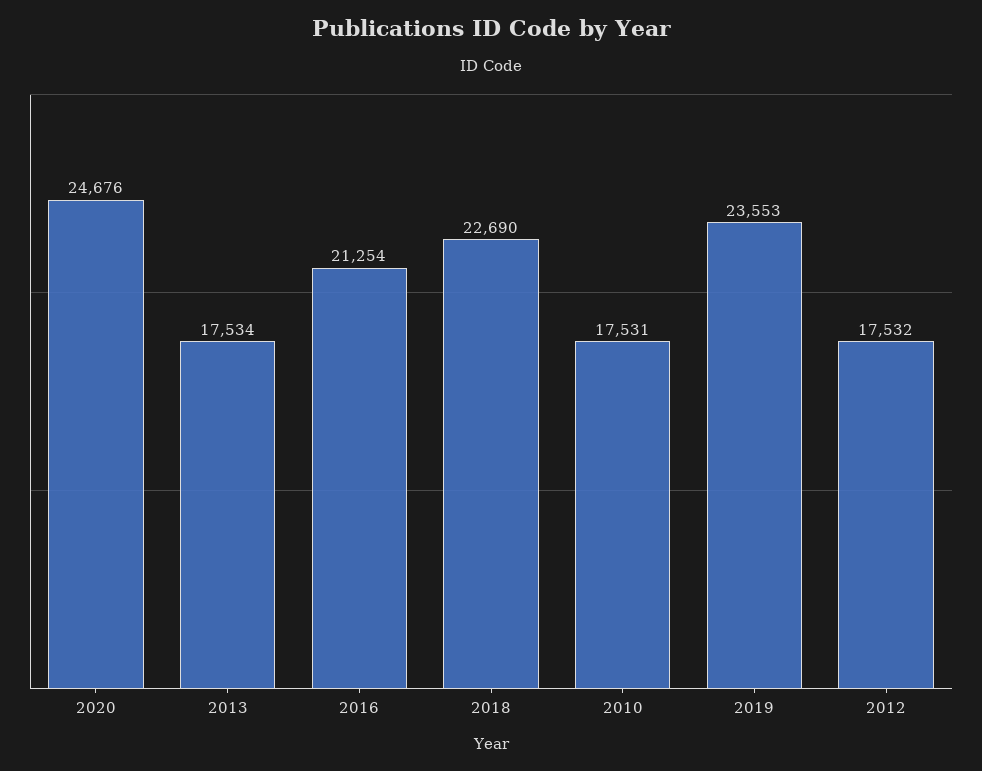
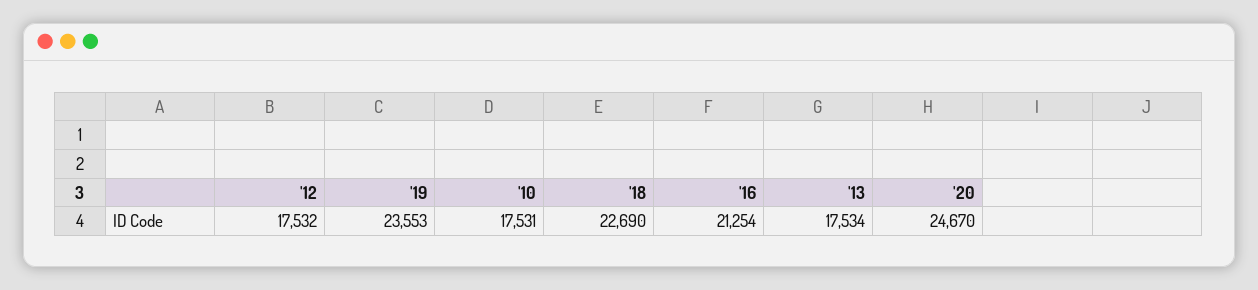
  {
-   "2020": 24676,
+   "2020": 24670,
    "2013": 17534,
    "2016": 21254,
    "2018": 22690,
    "2010": 17531,
    "2019": 23553,
    "2012": 17532
  }

